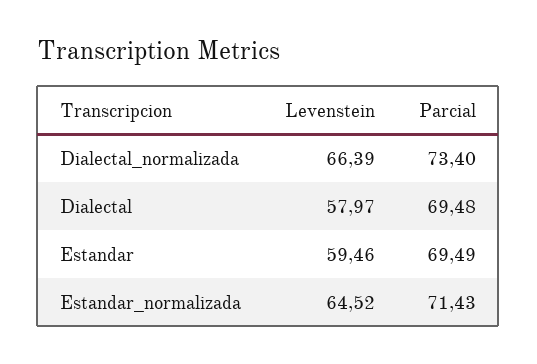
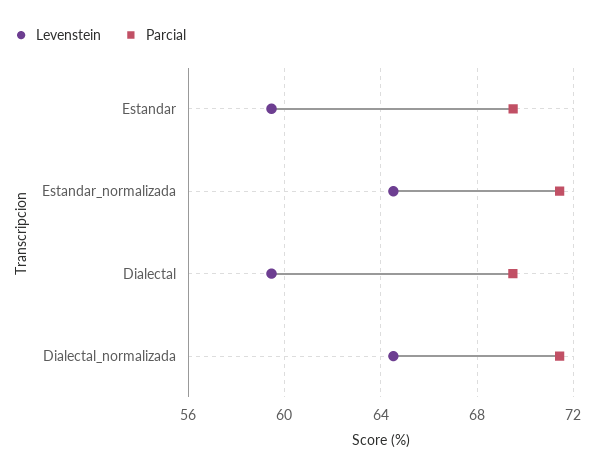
  {
    "Levenstein": {
-     "Dialectal_normalizada": 66.39,
+     "Dialectal_normalizada": 64.5,
-     "Dialectal": 57.97,
+     "Dialectal": 59.5,
      "Estandar": 59.46,
      "Estandar_normalizada": 64.52
    },
    "Parcial": {
-     "Dialectal_normalizada": 73.4,
+     "Dialectal_normalizada": 71.5,
      "Dialectal": 69.48,
      "Estandar": 69.49,
      "Estandar_normalizada": 71.43
    }
  }

